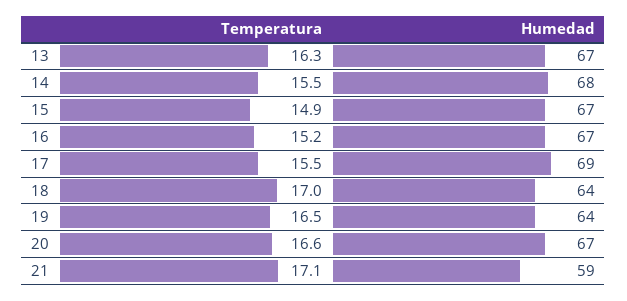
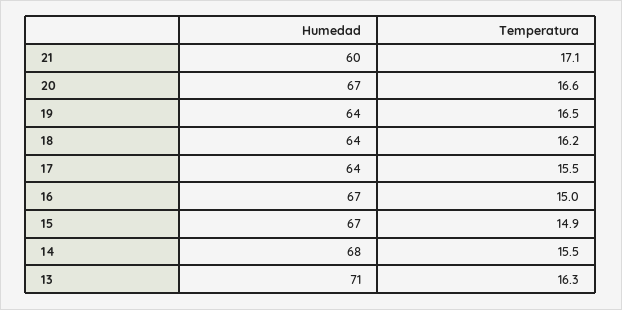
  {
    "Temperatura": {
      "13": 16.3,
      "14": 15.5,
      "15": 14.9,
-     "16": 15.2,
+     "16": 15,
      "17": 15.5,
-     "18": 17,
+     "18": 16.2,
      "19": 16.5,
      "20": 16.6,
      "21": 17.1
    },
    "Humedad": {
-     "13": 67,
+     "13": 71,
      "14": 68,
      "15": 67,
      "16": 67,
-     "17": 69,
+     "17": 64,
      "18": 64,
      "19": 64,
      "20": 67,
-     "21": 59
+     "21": 60
    }
  }

